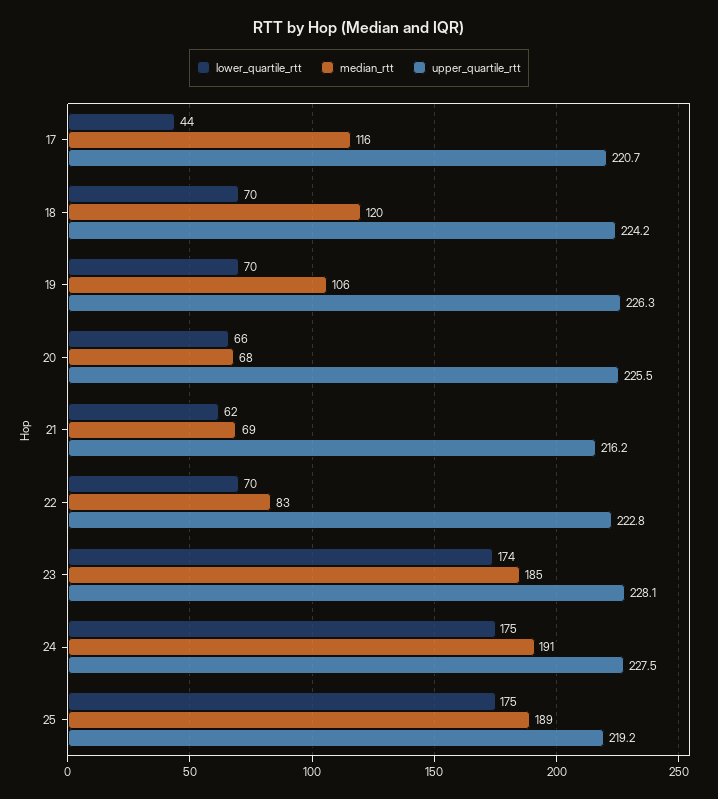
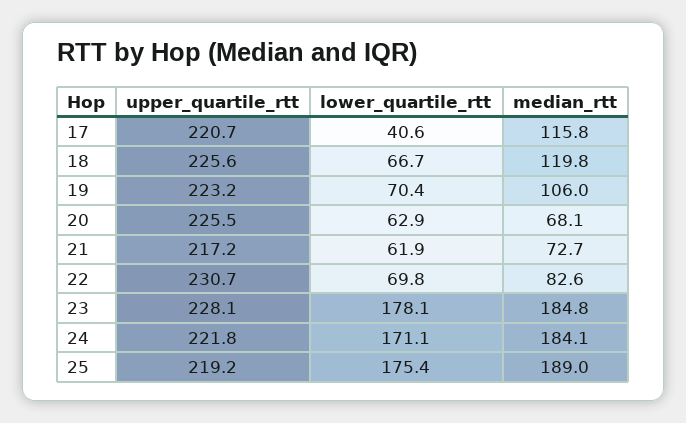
  {
    "lower_quartile_rtt": {
-     "17": 44,
+     "17": 40.6,
-     "18": 70,
+     "18": 66.7,
      "19": 70.4,
-     "20": 66,
+     "20": 62.9,
      "21": 61.9,
      "22": 69.8,
-     "23": 174,
+     "23": 178.1,
-     "24": 175,
+     "24": 171.1,
      "25": 175.4
    },
    "median_rtt": {
      "17": 115.8,
      "18": 119.8,
      "19": 106,
      "20": 68.1,
-     "21": 69,
+     "21": 72.7,
      "22": 82.6,
      "23": 184.8,
-     "24": 191,
+     "24": 184.1,
      "25": 189
    },
    "upper_quartile_rtt": {
      "17": 220.7,
-     "18": 224.2,
+     "18": 225.6,
-     "19": 226.3,
+     "19": 223.2,
      "20": 225.5,
-     "21": 216.2,
+     "21": 217.2,
-     "22": 222.8,
+     "22": 230.7,
      "23": 228.1,
-     "24": 227.5,
+     "24": 221.8,
      "25": 219.2
    }
  }

